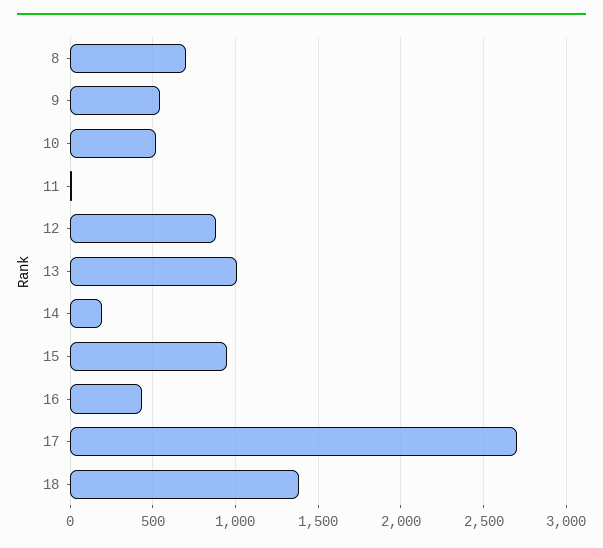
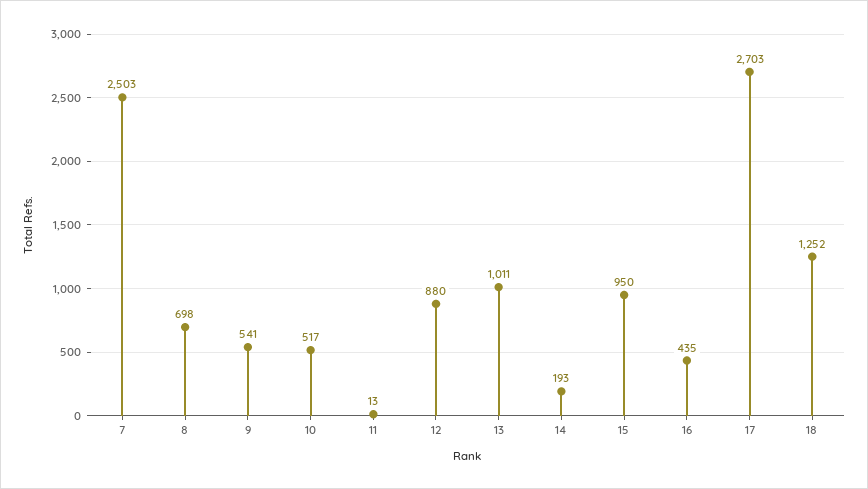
  {
    "8": 698,
    "9": 541,
    "10": 517,
    "11": 13,
    "12": 880,
    "13": 1011,
    "14": 193,
    "15": 950,
    "16": 435,
    "17": 2703,
-   "18": 1400
+   "18": 1252,
+   "7": 2503
  }

